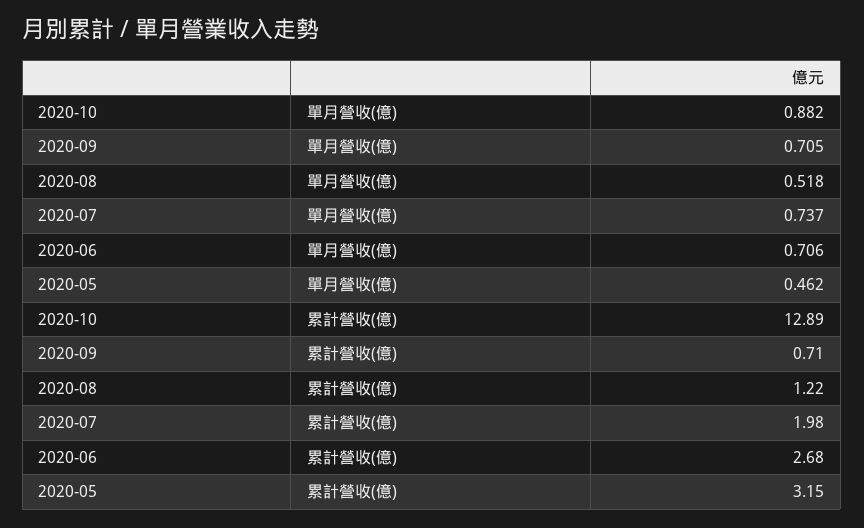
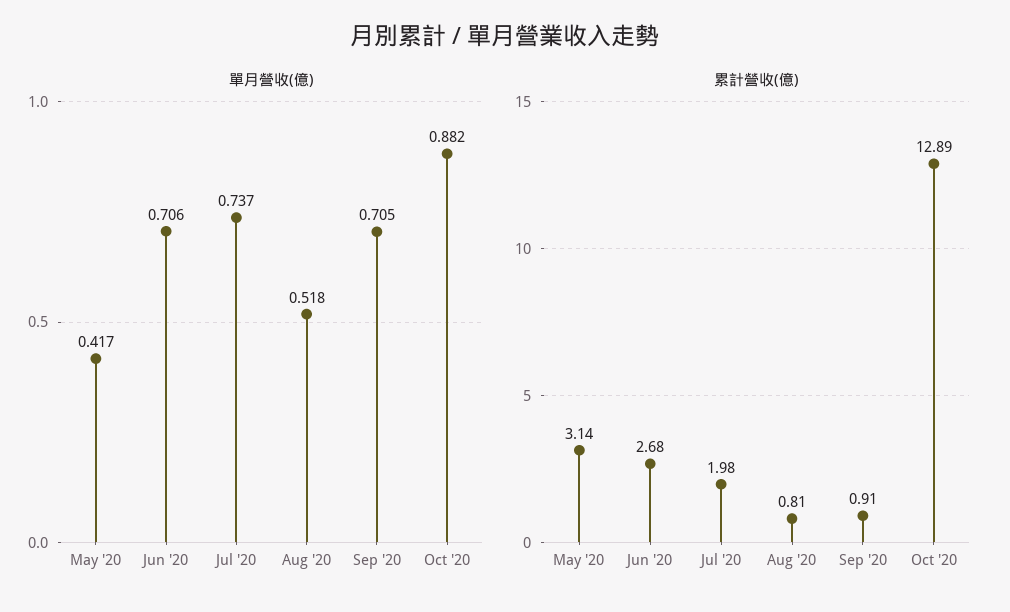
  {
    "單月營收(億)": {
      "2020-10": 0.882,
      "2020-09": 0.705,
      "2020-08": 0.518,
      "2020-07": 0.737,
      "2020-06": 0.706,
-     "2020-05": 0.462
+     "2020-05": 0.417
    },
    "累計營收(億)": {
      "2020-10": 12.89,
-     "2020-09": 0.71,
+     "2020-09": 0.91,
-     "2020-08": 1.22,
+     "2020-08": 0.81,
      "2020-07": 1.98,
      "2020-06": 2.68,
-     "2020-05": 3.15
+     "2020-05": 3.14
    }
  }

